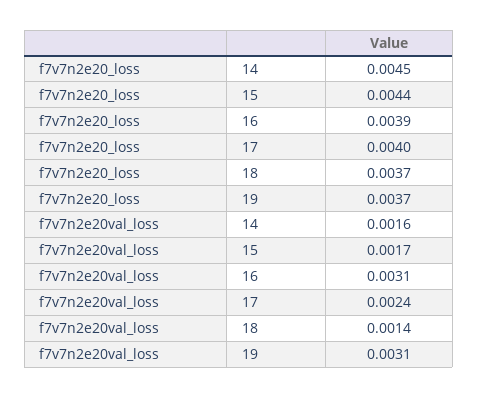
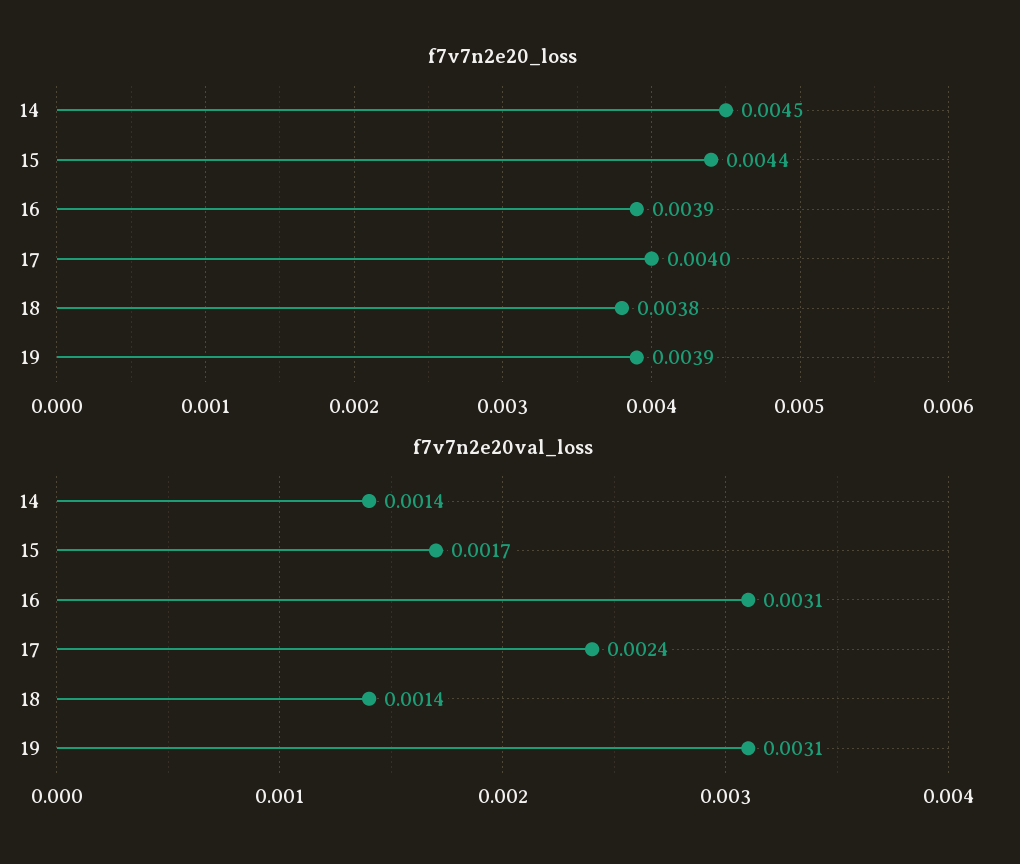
  {
    "f7v7n2e20_loss": {
      "14": 0.0045,
      "15": 0.0044,
      "16": 0.0039,
      "17": 0.004,
-     "18": 0.0037,
+     "18": 0.0038,
-     "19": 0.0037
+     "19": 0.0039
    },
    "f7v7n2e20val_loss": {
-     "14": 0.0016,
+     "14": 0.0014,
      "15": 0.0017,
      "16": 0.0031,
      "17": 0.0024,
      "18": 0.0014,
      "19": 0.0031
    }
  }

